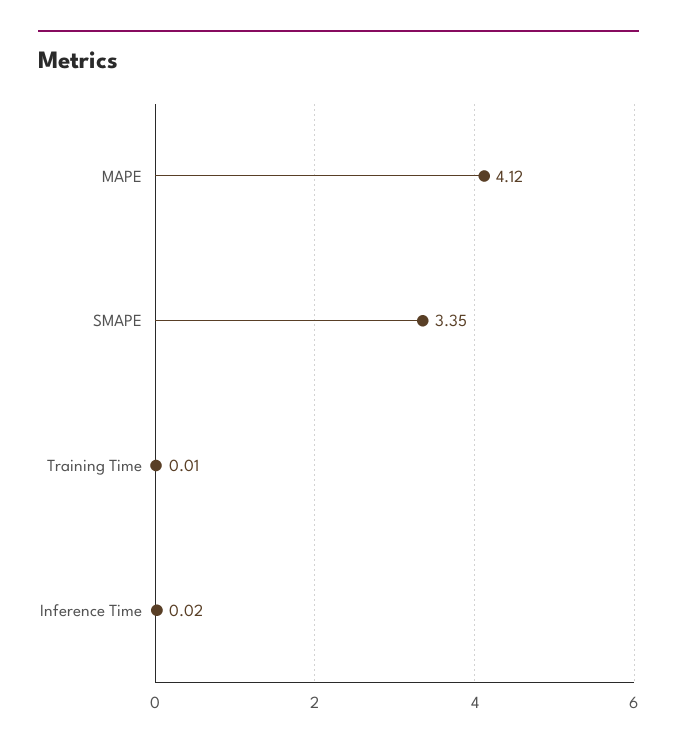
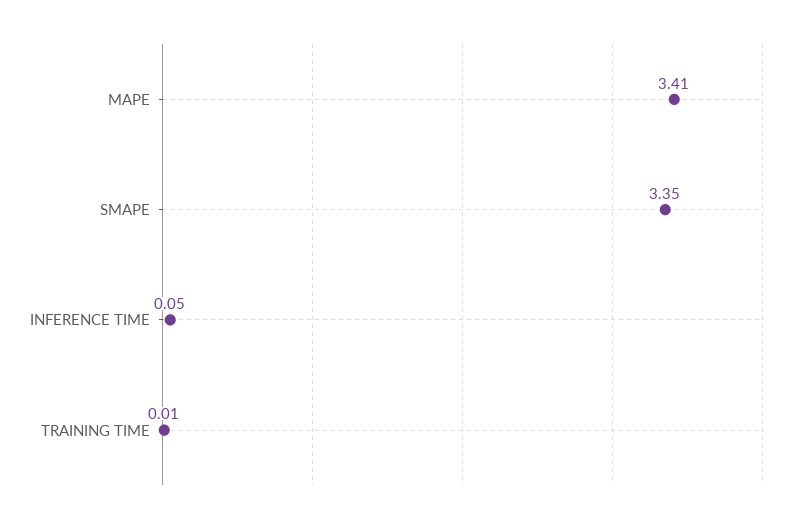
  {
-   "MAPE": 4.12,
+   "MAPE": 3.41,
    "SMAPE": 3.35,
    "Training Time": 0.01,
-   "Inference Time": 0.02
+   "Inference Time": 0.05
  }

